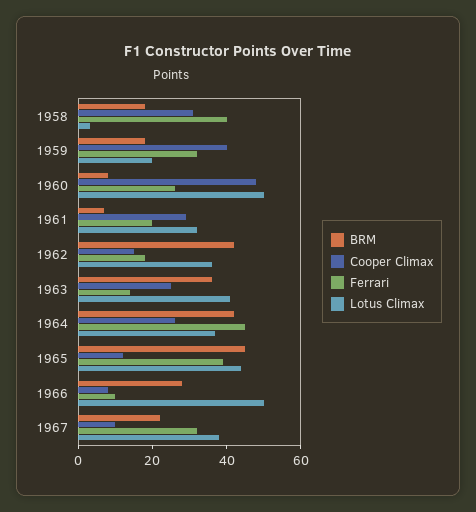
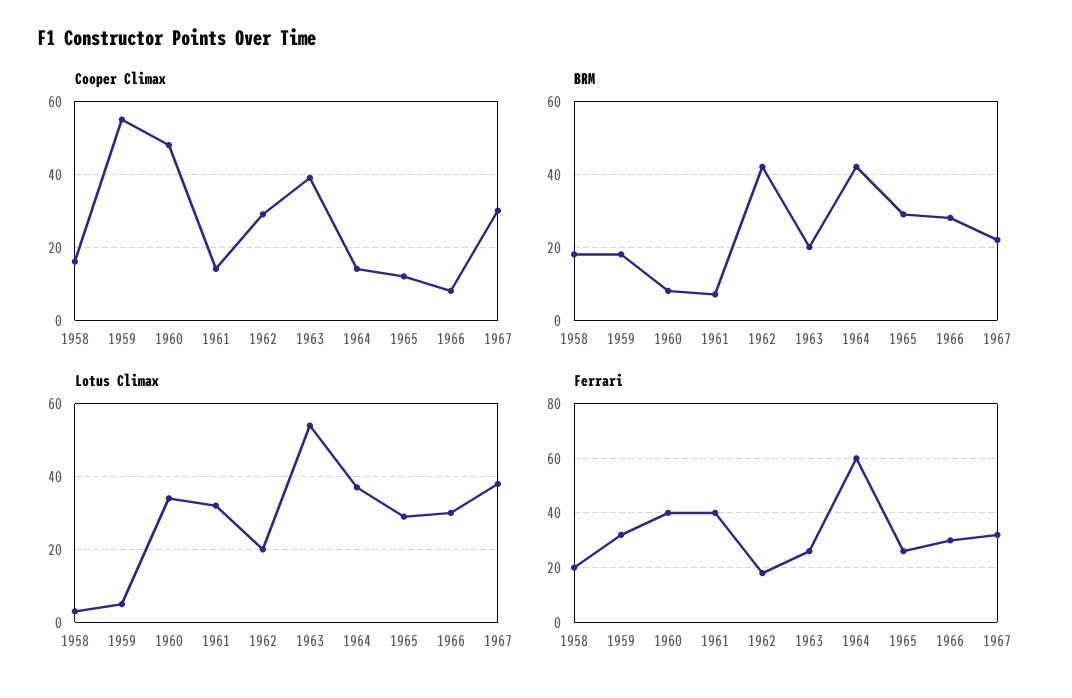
  {
    "BRM": {
      "1958": 20,
      "1959": 20,
      "1960": 10,
      "1961": 5,
      "1962": 40,
-     "1963": 35,
+     "1963": 20,
      "1964": 40,
-     "1965": 45,
+     "1965": 30,
      "1966": 30,
      "1967": 20
    },
    "Cooper Climax": {
-     "1958": 30,
+     "1958": 15,
-     "1959": 40,
+     "1959": 55,
      "1960": 50,
-     "1961": 30,
+     "1961": 15,
-     "1962": 15,
+     "1962": 30,
-     "1963": 25,
+     "1963": 40,
-     "1964": 25,
+     "1964": 15,
      "1965": 10,
      "1966": 10,
-     "1967": 10
+     "1967": 30
    },
    "Ferrari": {
-     "1958": 40,
+     "1958": 20,
      "1959": 30,
-     "1960": 25,
+     "1960": 40,
-     "1961": 20,
+     "1961": 40,
      "1962": 20,
-     "1963": 15,
+     "1963": 25,
-     "1964": 45,
+     "1964": 60,
-     "1965": 40,
+     "1965": 25,
-     "1966": 10,
+     "1966": 30,
      "1967": 30
    },
    "Lotus Climax": {
      "1958": 5,
-     "1959": 20,
+     "1959": 5,
-     "1960": 50,
+     "1960": 35,
      "1961": 30,
-     "1962": 35,
+     "1962": 20,
-     "1963": 40,
+     "1963": 55,
      "1964": 35,
-     "1965": 45,
+     "1965": 30,
-     "1966": 50,
+     "1966": 30,
      "1967": 40
    }
  }

